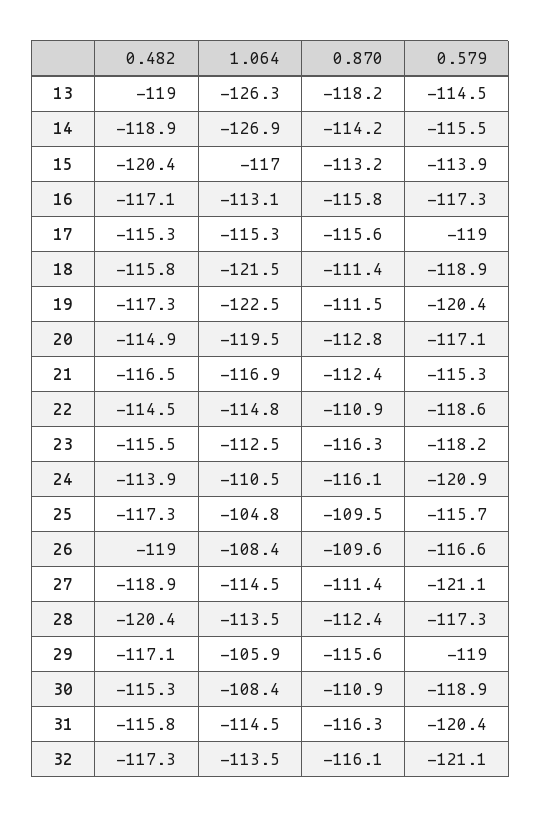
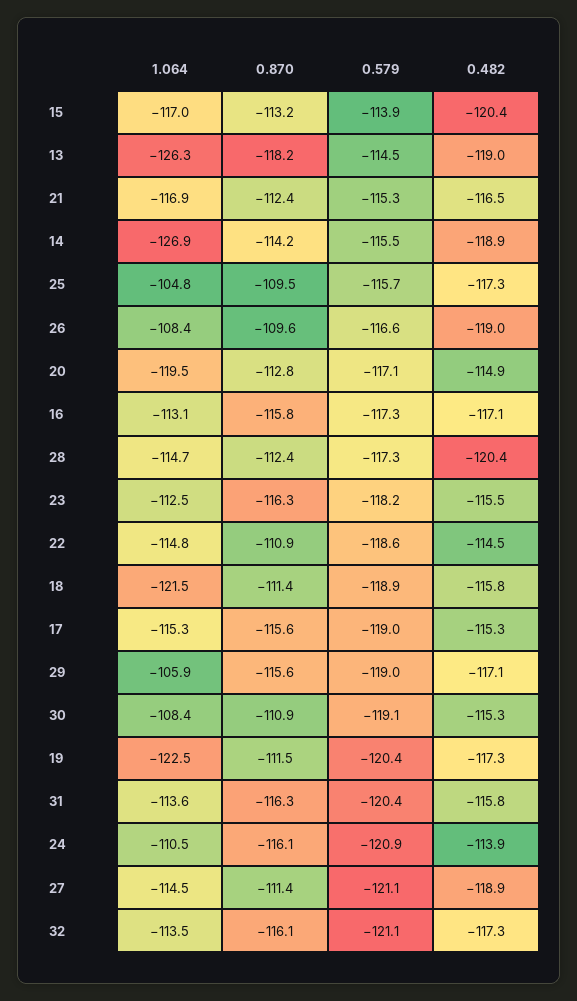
  {
    "0.482": {
      "13": -119,
      "14": -118.9,
      "15": -120.4,
      "16": -117.1,
      "17": -115.3,
      "18": -115.8,
      "19": -117.3,
      "20": -114.9,
      "21": -116.5,
      "22": -114.5,
      "23": -115.5,
      "24": -113.9,
      "25": -117.3,
      "26": -119,
      "27": -118.9,
      "28": -120.4,
      "29": -117.1,
      "30": -115.3,
      "31": -115.8,
      "32": -117.3
    },
    "1.064": {
      "13": -126.3,
      "14": -126.9,
      "15": -117,
      "16": -113.1,
      "17": -115.3,
      "18": -121.5,
      "19": -122.5,
      "20": -119.5,
      "21": -116.9,
      "22": -114.8,
      "23": -112.5,
      "24": -110.5,
      "25": -104.8,
      "26": -108.4,
      "27": -114.5,
-     "28": -113.5,
+     "28": -114.7,
      "29": -105.9,
      "30": -108.4,
-     "31": -114.5,
+     "31": -113.6,
      "32": -113.5
    },
    "0.870": {
      "13": -118.2,
      "14": -114.2,
      "15": -113.2,
      "16": -115.8,
      "17": -115.6,
      "18": -111.4,
      "19": -111.5,
      "20": -112.8,
      "21": -112.4,
      "22": -110.9,
      "23": -116.3,
      "24": -116.1,
      "25": -109.5,
      "26": -109.6,
      "27": -111.4,
      "28": -112.4,
      "29": -115.6,
      "30": -110.9,
      "31": -116.3,
      "32": -116.1
    },
    "0.579": {
      "13": -114.5,
      "14": -115.5,
      "15": -113.9,
      "16": -117.3,
      "17": -119,
      "18": -118.9,
      "19": -120.4,
      "20": -117.1,
      "21": -115.3,
      "22": -118.6,
      "23": -118.2,
      "24": -120.9,
      "25": -115.7,
      "26": -116.6,
      "27": -121.1,
      "28": -117.3,
      "29": -119,
-     "30": -118.9,
+     "30": -119.1,
      "31": -120.4,
      "32": -121.1
    }
  }

